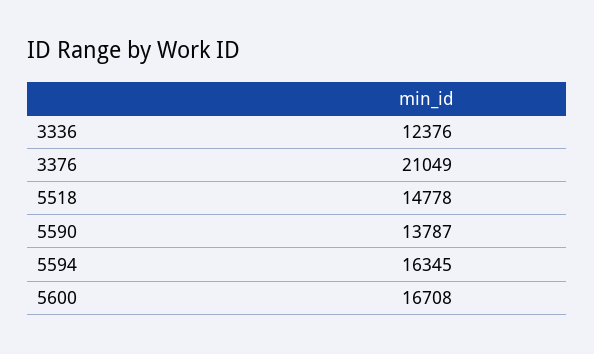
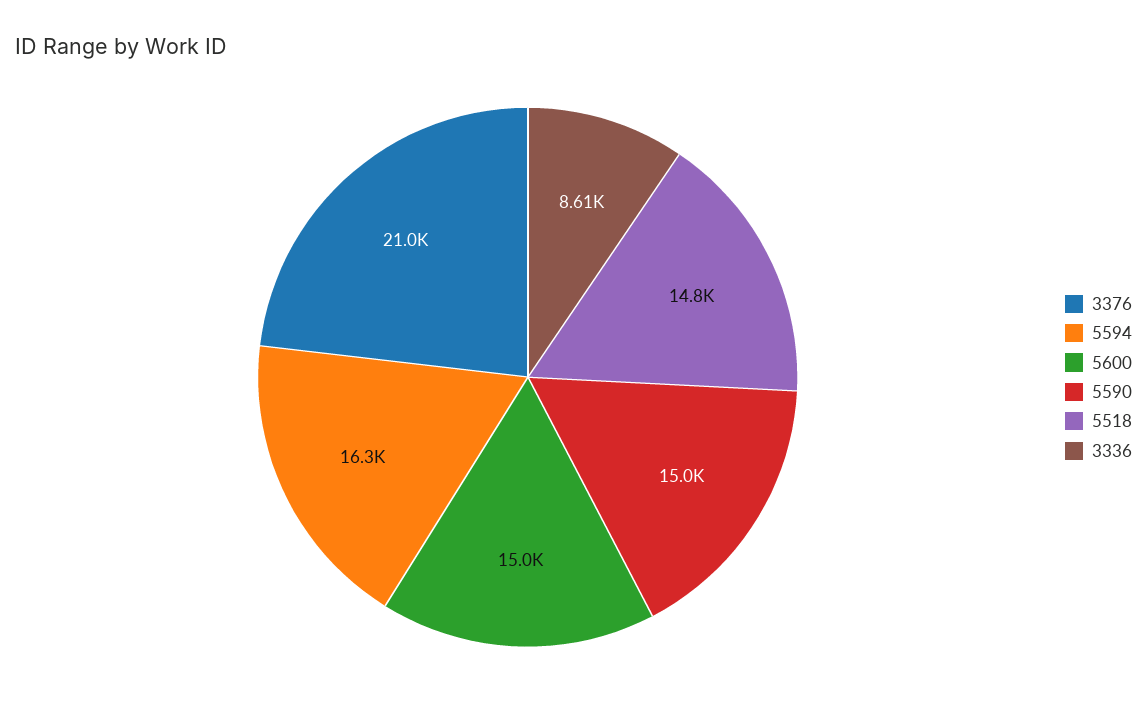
  {
-   "3336": 12376,
+   "3336": 8610,
    "3376": 21049,
    "5518": 14778,
-   "5590": 13787,
+   "5590": 15000,
    "5594": 16345,
-   "5600": 16708
+   "5600": 15000
  }

